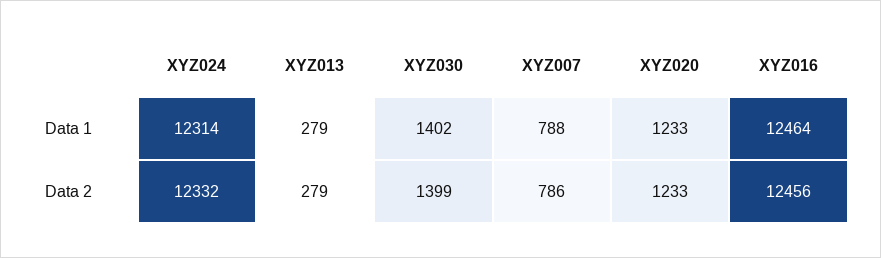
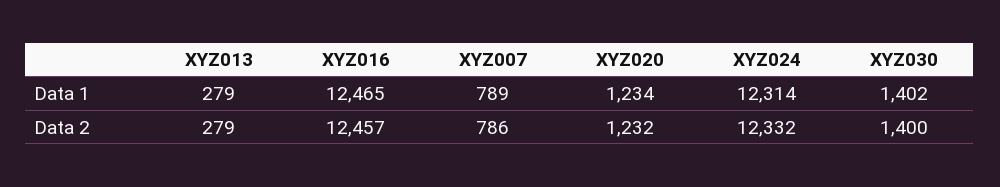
  {
    "XYZ024": {
      "Data 1": 12314,
      "Data 2": 12332
    },
    "XYZ013": {
      "Data 1": 279,
      "Data 2": 279
    },
    "XYZ030": {
      "Data 1": 1402,
-     "Data 2": 1399
+     "Data 2": 1400
    },
    "XYZ007": {
-     "Data 1": 788,
+     "Data 1": 789,
      "Data 2": 786
    },
    "XYZ020": {
-     "Data 1": 1233,
+     "Data 1": 1234,
-     "Data 2": 1233
+     "Data 2": 1232
    },
    "XYZ016": {
-     "Data 1": 12464,
+     "Data 1": 12465,
-     "Data 2": 12456
+     "Data 2": 12457
    }
  }

